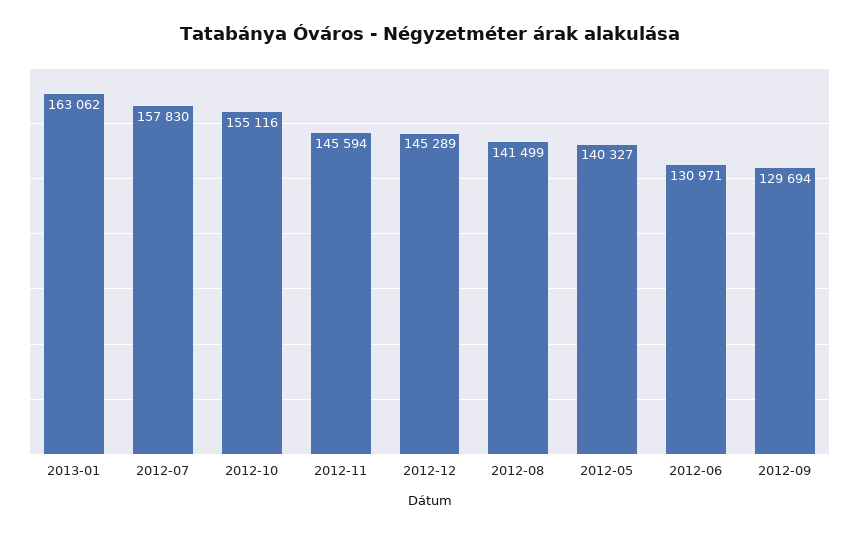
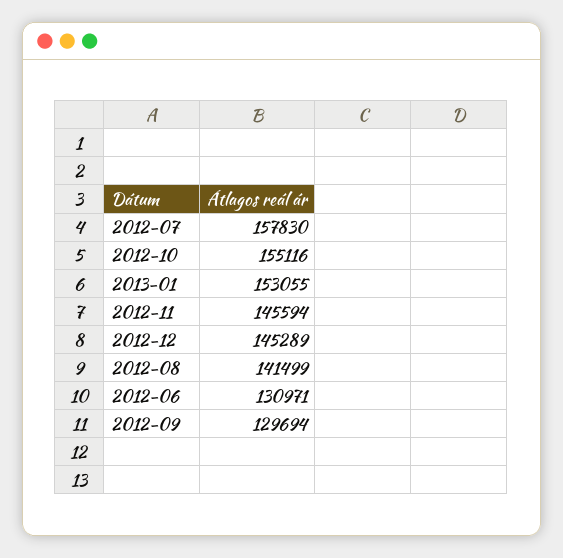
  {
-   "2013-01": 163062,
+   "2013-01": 153055,
    "2012-07": 157830,
    "2012-10": 155116,
    "2012-11": 145594,
    "2012-12": 145289,
    "2012-08": 141499,
-   "2012-05": 140327,
    "2012-06": 130971,
    "2012-09": 129694
  }

